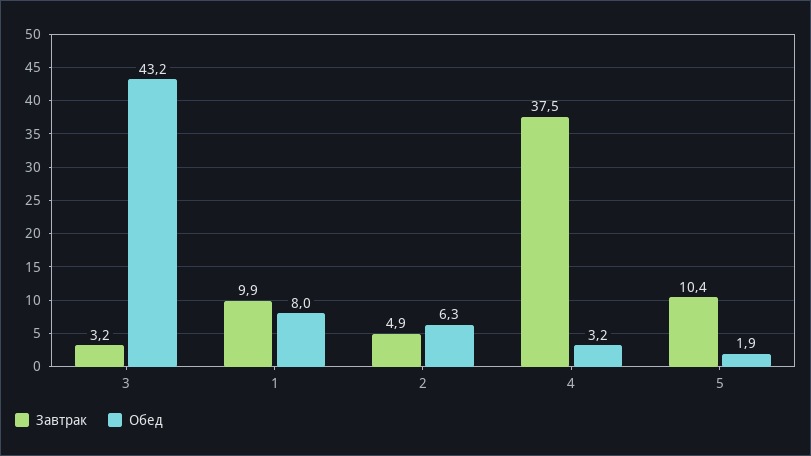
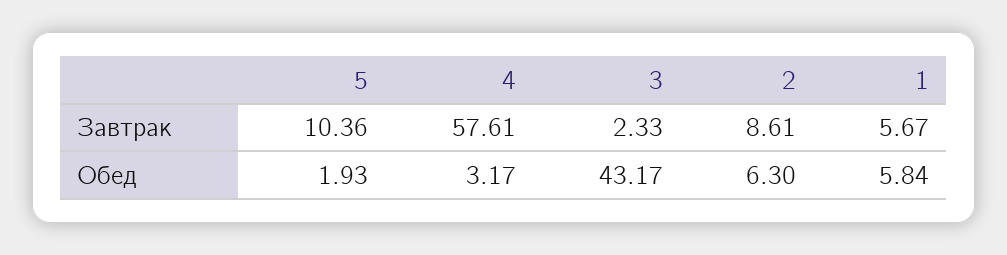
  {
    "Завтрак": {
-     "3": 3.2,
+     "3": 2.33,
-     "1": 9.9,
+     "1": 5.67,
-     "2": 4.9,
+     "2": 8.61,
-     "4": 37.5,
+     "4": 57.61,
      "5": 10.36
    },
    "Обед": {
      "3": 43.17,
-     "1": 8,
+     "1": 5.84,
      "2": 6.3,
      "4": 3.17,
      "5": 1.93
    }
  }

